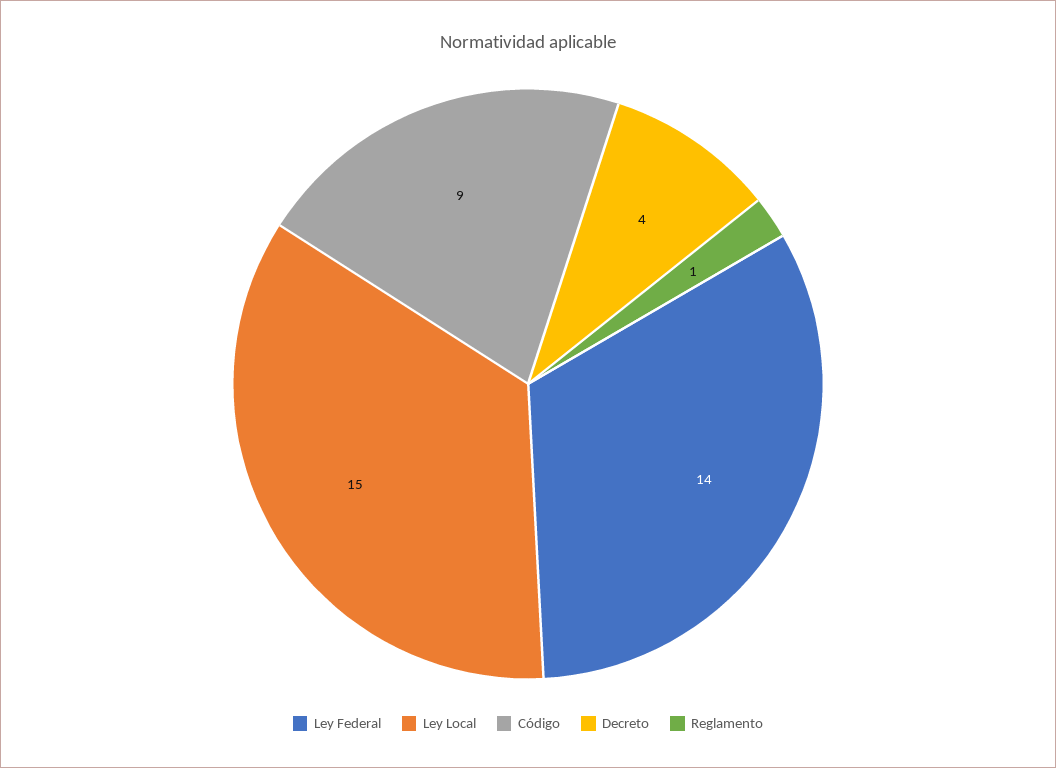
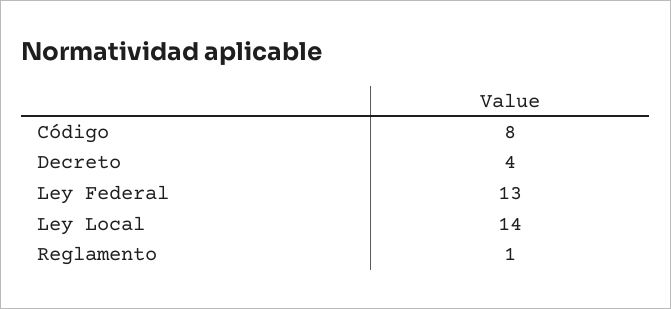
  {
-   "Ley Federal": 14,
+   "Ley Federal": 13,
-   "Ley Local": 15,
+   "Ley Local": 14,
-   "Código": 9,
+   "Código": 8,
    "Decreto": 4,
    "Reglamento": 1
  }

